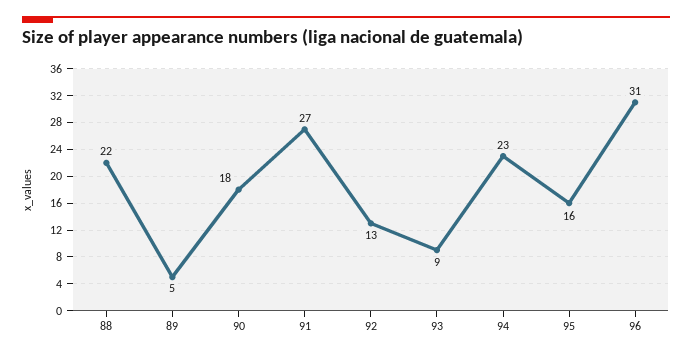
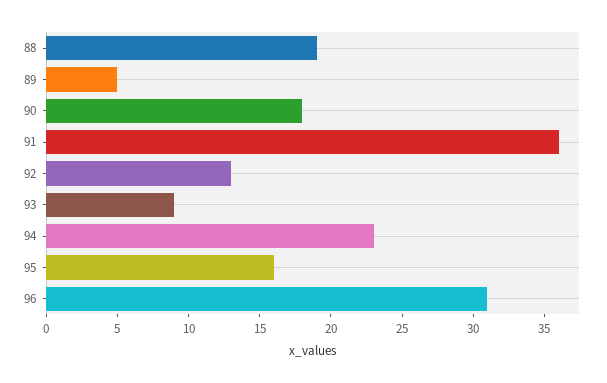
  {
-   "88": 22,
+   "88": 19,
    "89": 5,
    "90": 18,
-   "91": 27,
+   "91": 36,
    "92": 13,
    "93": 9,
    "94": 23,
    "95": 16,
    "96": 31
  }

